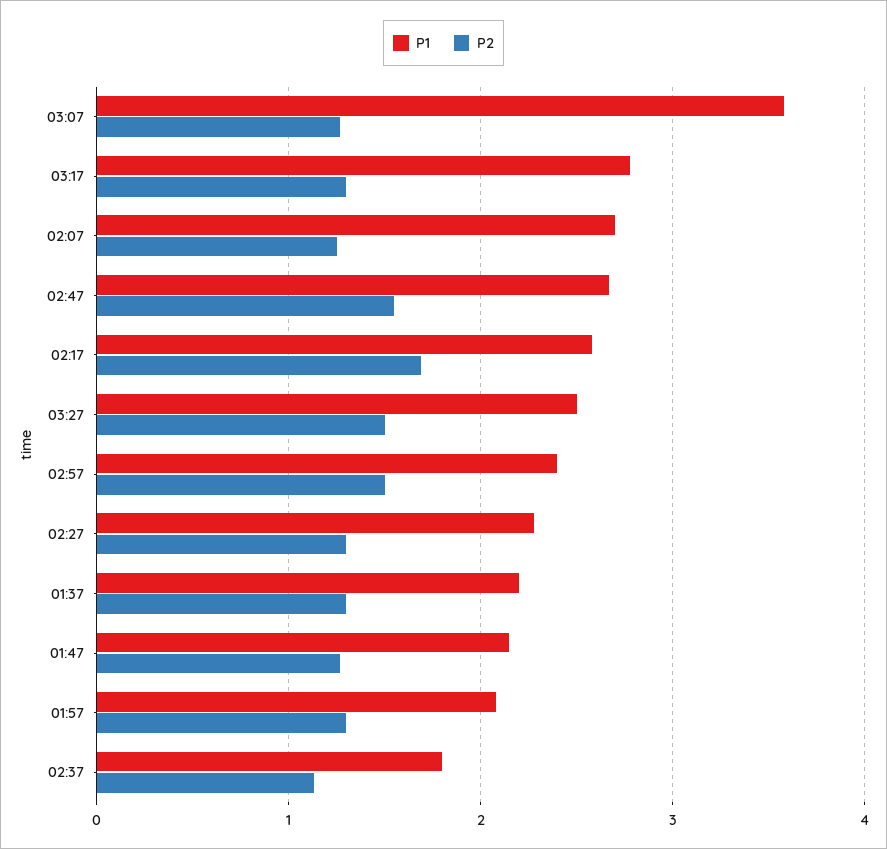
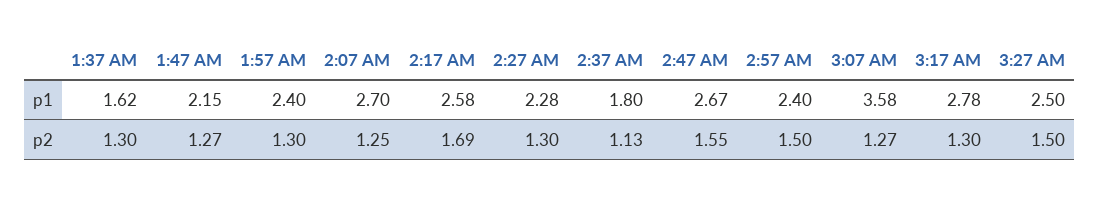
  {
    "P1": {
      "03:07": 3.58,
      "03:17": 2.78,
      "02:07": 2.7,
      "02:47": 2.67,
      "02:17": 2.58,
      "03:27": 2.5,
      "02:57": 2.4,
      "02:27": 2.28,
-     "01:37": 2.2,
+     "01:37": 1.62,
      "01:47": 2.15,
-     "01:57": 2.1,
+     "01:57": 2.4,
      "02:37": 1.8
    },
    "P2": {
      "03:07": 1.27,
      "03:17": 1.3,
      "02:07": 1.25,
      "02:47": 1.55,
      "02:17": 1.69,
      "03:27": 1.5,
      "02:57": 1.5,
      "02:27": 1.3,
      "01:37": 1.3,
      "01:47": 1.27,
      "01:57": 1.3,
      "02:37": 1.13
    }
  }

